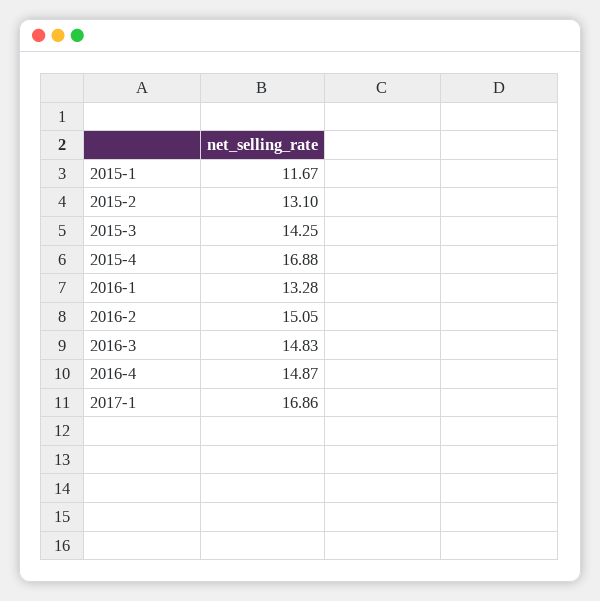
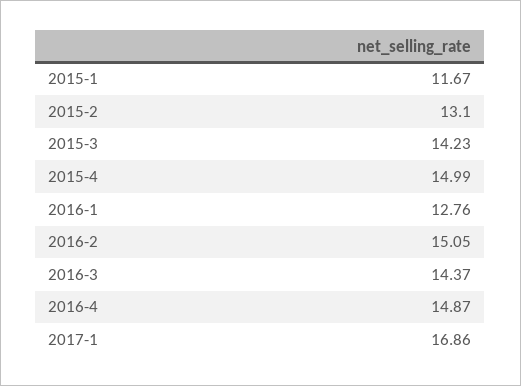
  {
    "2015-1": 11.67,
    "2015-2": 13.1,
-   "2015-3": 14.25,
+   "2015-3": 14.23,
-   "2015-4": 16.88,
+   "2015-4": 14.99,
-   "2016-1": 13.28,
+   "2016-1": 12.76,
    "2016-2": 15.05,
-   "2016-3": 14.83,
+   "2016-3": 14.37,
    "2016-4": 14.87,
    "2017-1": 16.86
  }

